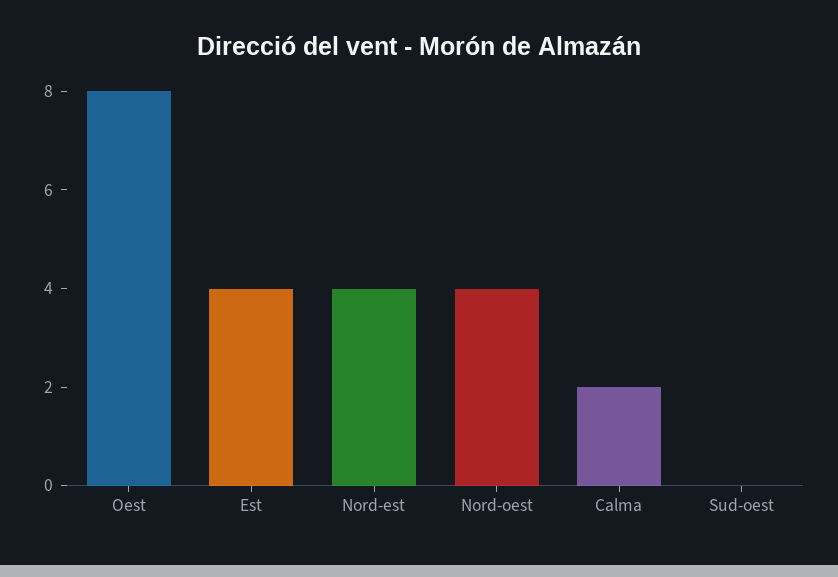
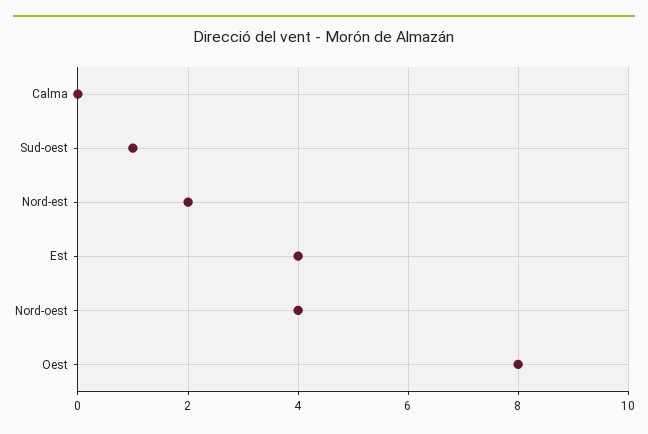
  {
    "Oest": 8,
    "Est": 4,
-   "Nord-est": 4,
+   "Nord-est": 2,
    "Nord-oest": 4,
-   "Calma": 2,
+   "Calma": 0,
-   "Sud-oest": 0
+   "Sud-oest": 1
  }

